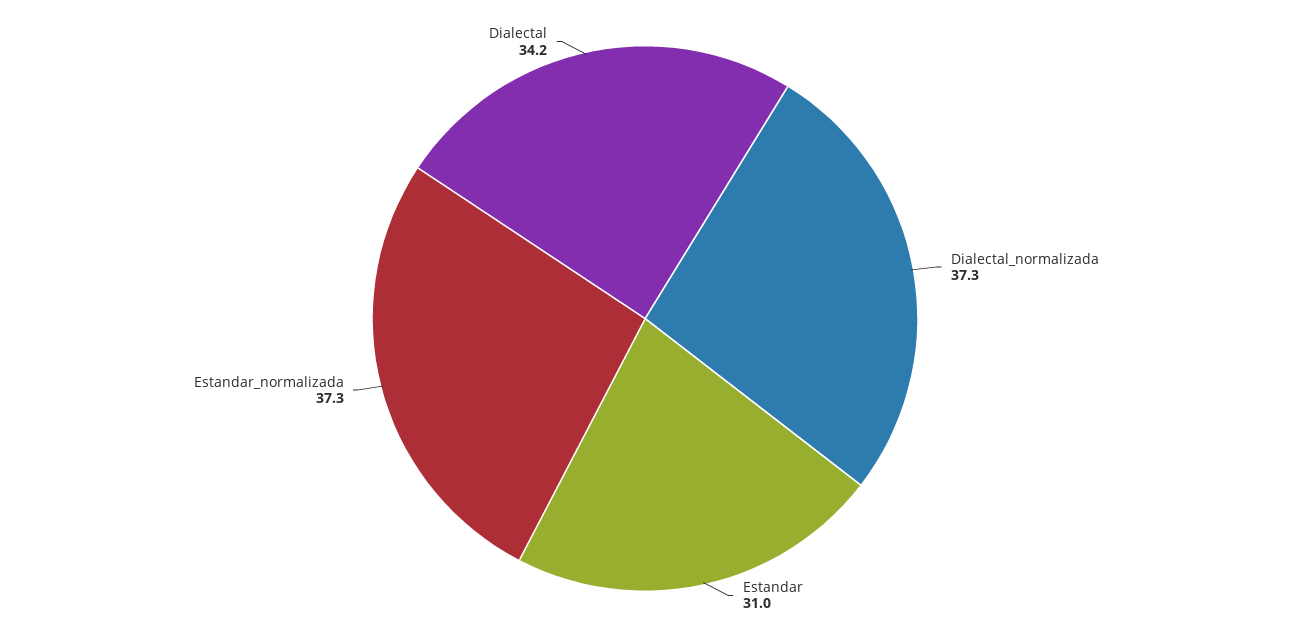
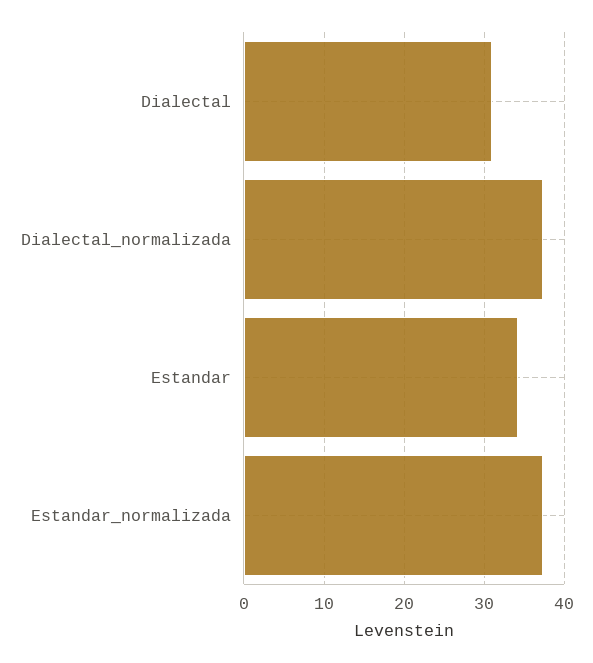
  {
    "Dialectal_normalizada": 37.3,
-   "Estandar": 31,
+   "Estandar": 34,
    "Estandar_normalizada": 37.3,
-   "Dialectal": 34.2
+   "Dialectal": 31
  }

